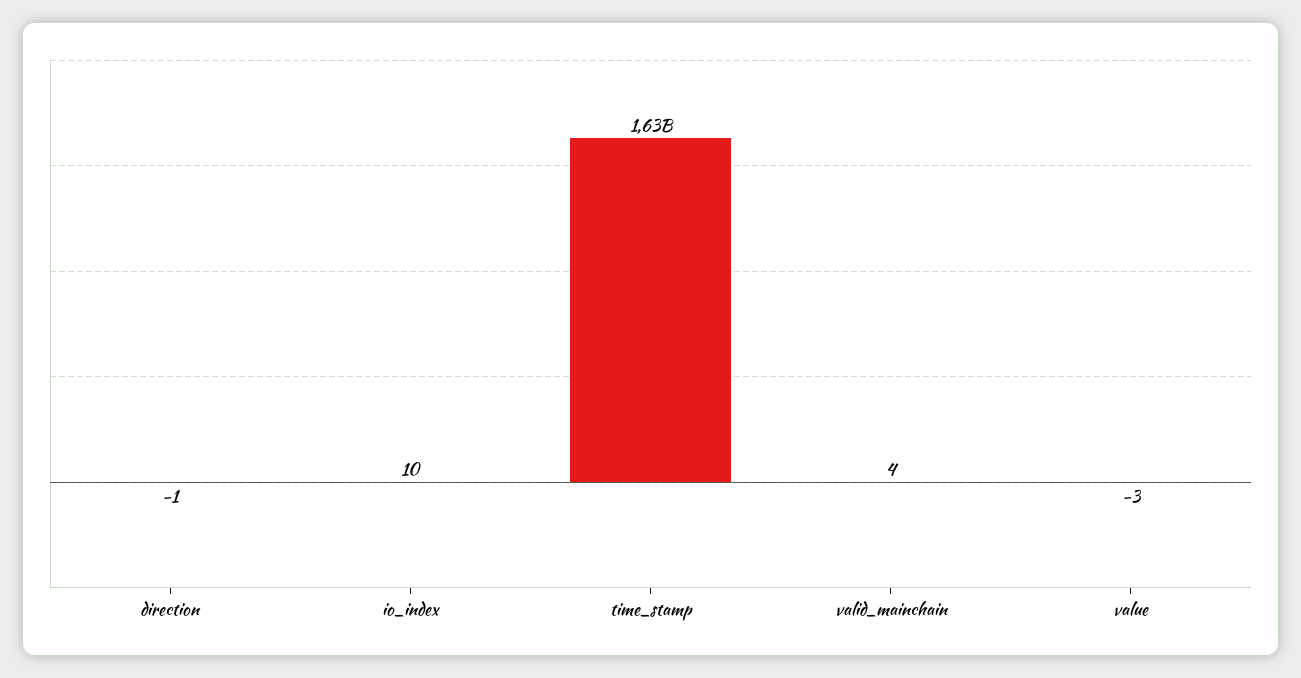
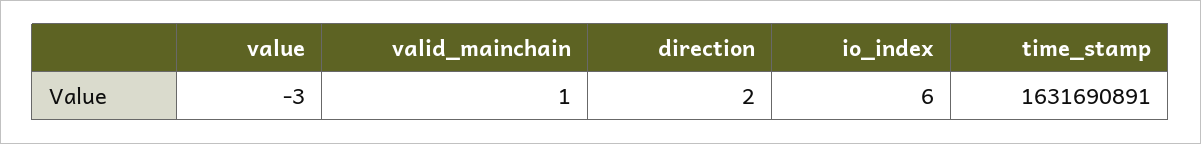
  {
-   "direction": -1,
+   "direction": 2,
-   "io_index": 10,
+   "io_index": 6,
    "time_stamp": 1631690891,
-   "valid_mainchain": 4,
+   "valid_mainchain": 1,
    "value": -3
  }

